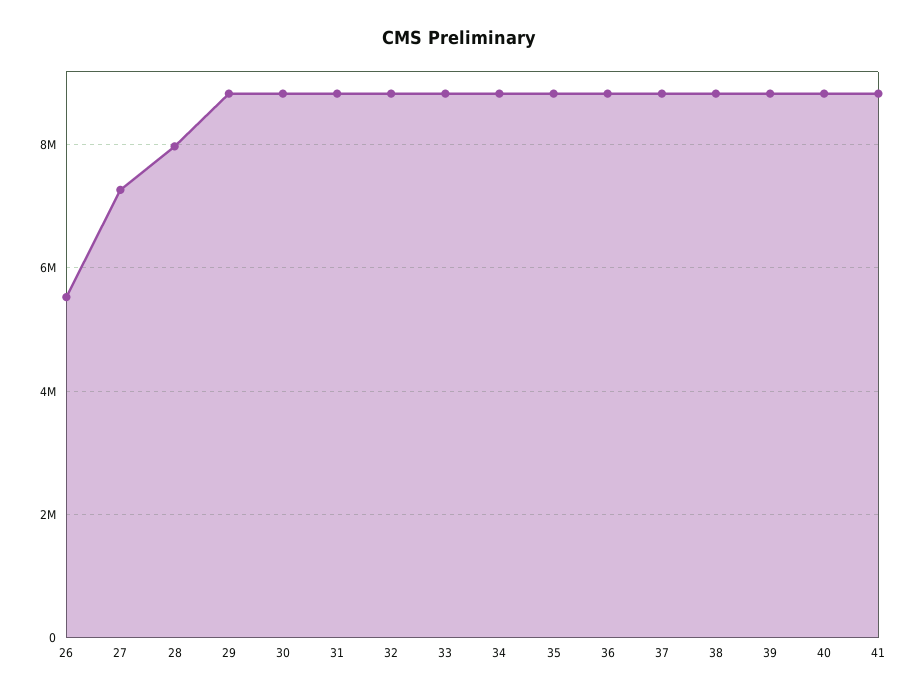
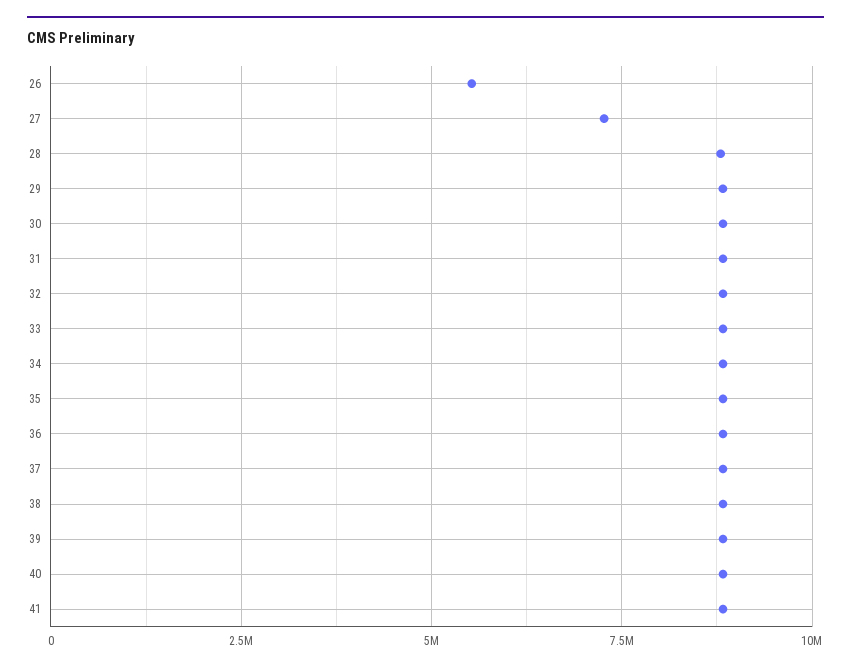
  {
    "26": 5600000,
    "27": 7200000,
-   "28": 8000000,
+   "28": 8750000,
    "29": 8800000,
    "30": 8800000,
    "31": 8800000,
    "32": 8800000,
    "33": 8800000,
    "34": 8800000,
    "35": 8800000,
    "36": 8800000,
    "37": 8800000,
    "38": 8800000,
    "39": 8800000,
    "40": 8800000,
    "41": 8800000
  }

